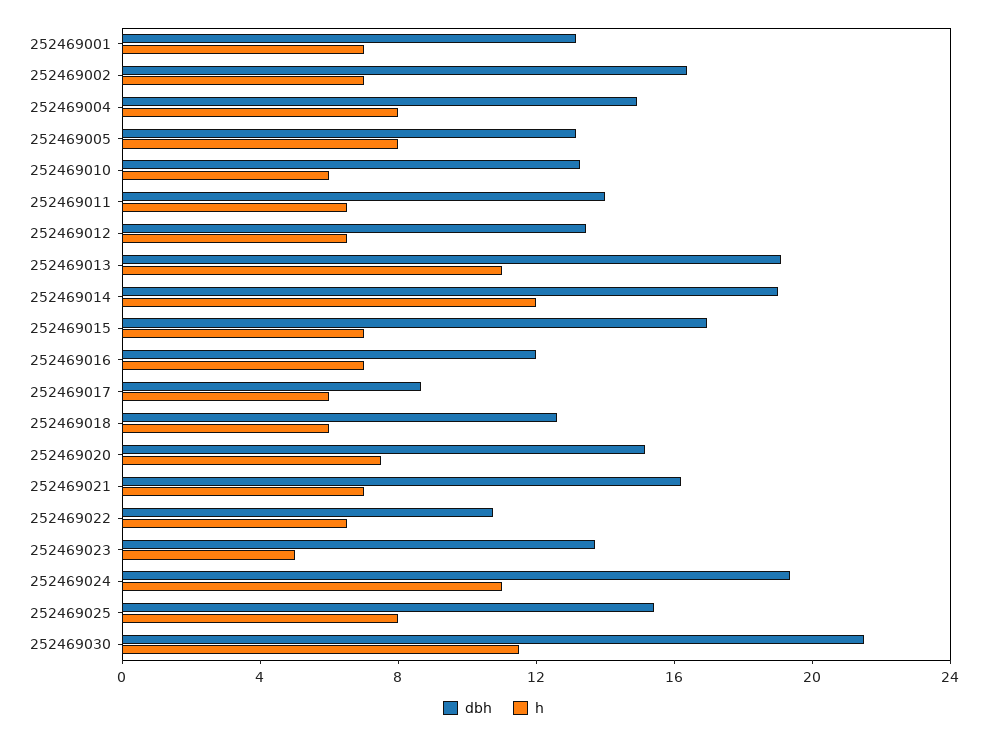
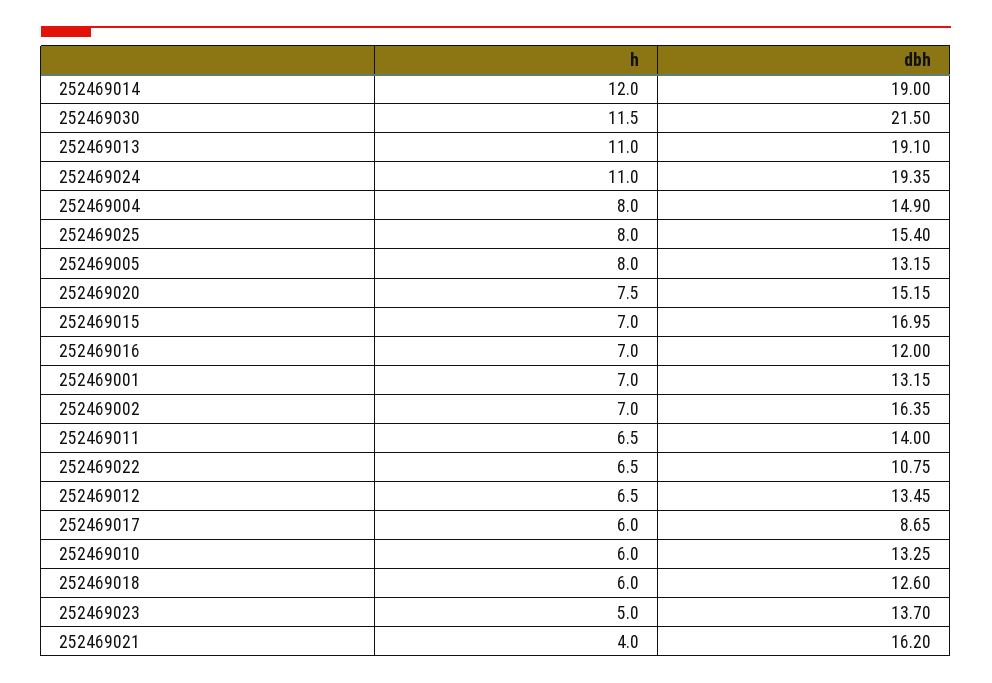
  {
    "dbh": {
      "252469001": 13.15,
      "252469002": 16.35,
      "252469004": 14.9,
      "252469005": 13.15,
      "252469010": 13.25,
      "252469011": 14,
      "252469012": 13.45,
      "252469013": 19.1,
      "252469014": 19,
      "252469015": 16.95,
      "252469016": 12,
      "252469017": 8.65,
      "252469018": 12.6,
      "252469020": 15.15,
      "252469021": 16.2,
      "252469022": 10.75,
      "252469023": 13.7,
      "252469024": 19.35,
      "252469025": 15.4,
      "252469030": 21.5
    },
    "h": {
      "252469001": 7,
      "252469002": 7,
      "252469004": 8,
      "252469005": 8,
      "252469010": 6,
      "252469011": 6.5,
      "252469012": 6.5,
      "252469013": 11,
      "252469014": 12,
      "252469015": 7,
      "252469016": 7,
      "252469017": 6,
      "252469018": 6,
      "252469020": 7.5,
-     "252469021": 7,
+     "252469021": 4,
      "252469022": 6.5,
      "252469023": 5,
      "252469024": 11,
      "252469025": 8,
      "252469030": 11.5
    }
  }

